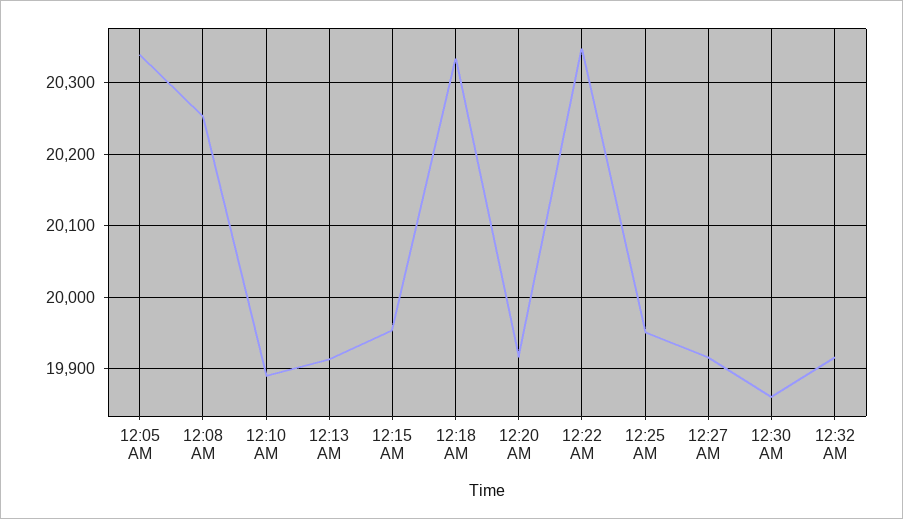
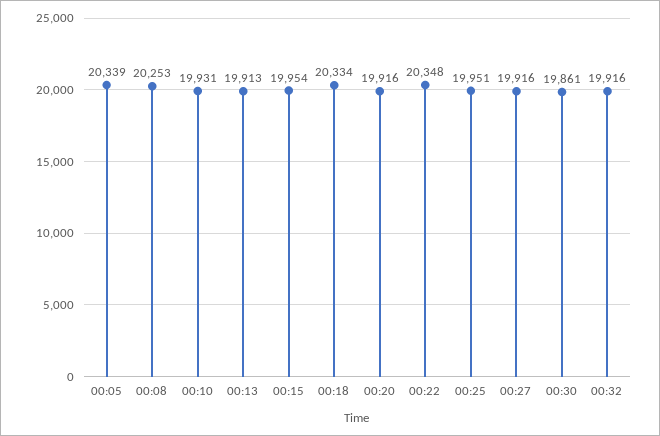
  {
    "12:05 AM": 20339,
    "12:08 AM": 20253,
-   "12:10 AM": 19890,
+   "12:10 AM": 19931,
    "12:13 AM": 19913,
    "12:15 AM": 19954,
    "12:18 AM": 20334,
    "12:20 AM": 19916,
    "12:22 AM": 20348,
    "12:25 AM": 19951,
    "12:27 AM": 19916,
    "12:30 AM": 19861,
    "12:32 AM": 19916
  }

